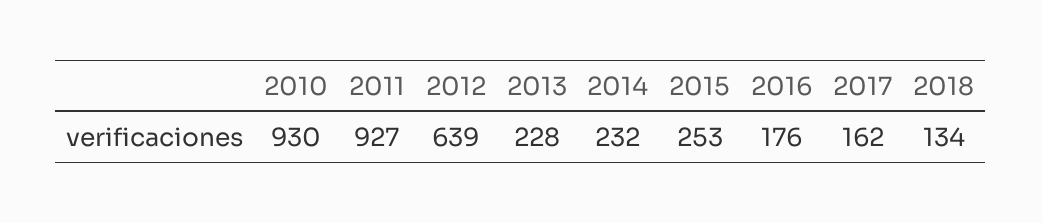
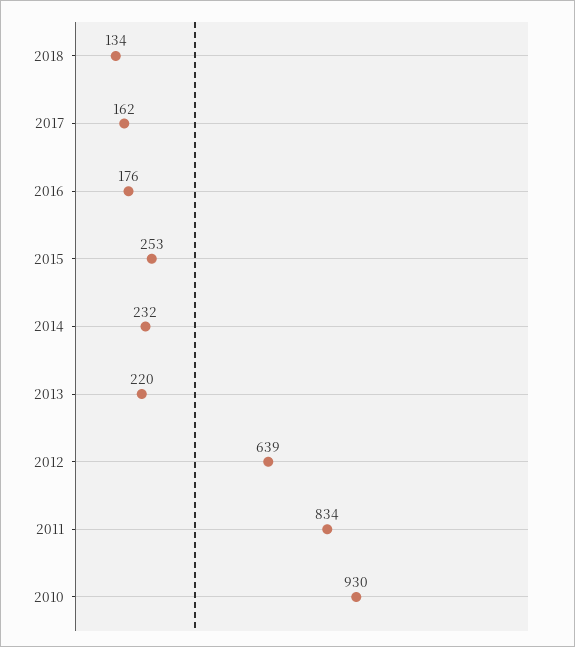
  {
    "2010": 930,
-   "2011": 927,
+   "2011": 834,
    "2012": 639,
-   "2013": 228,
+   "2013": 220,
    "2014": 232,
    "2015": 253,
    "2016": 176,
    "2017": 162,
    "2018": 134
  }

